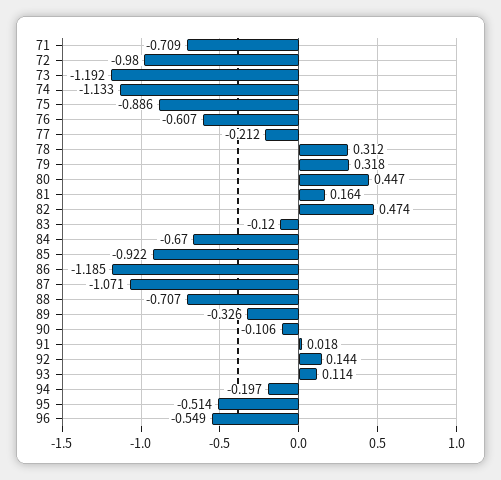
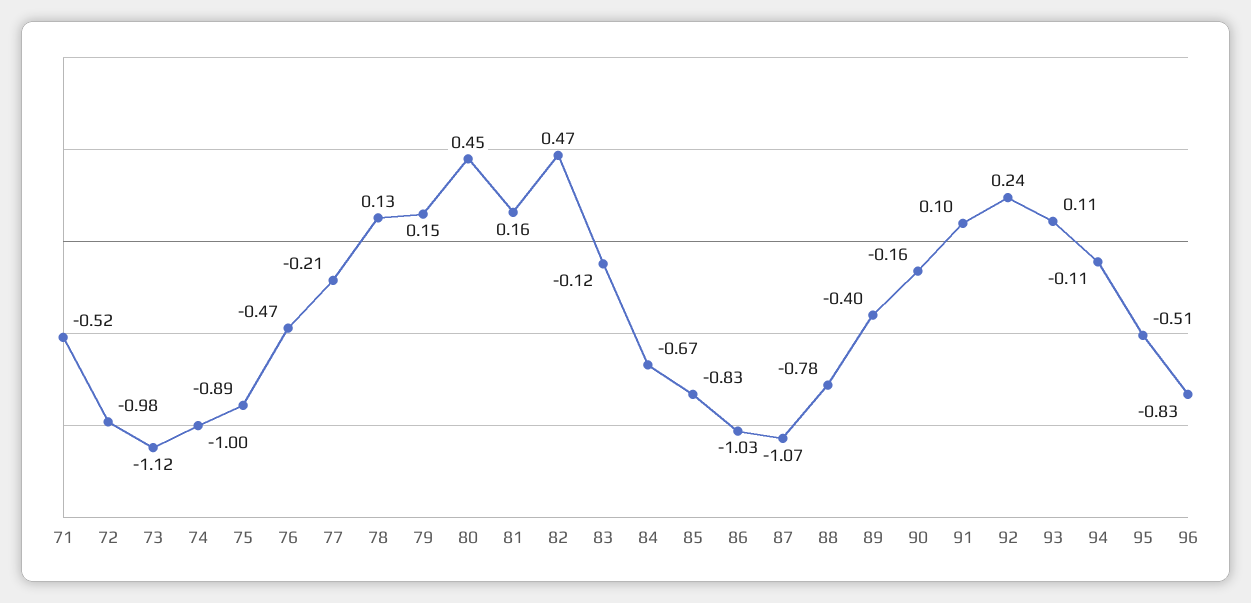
  {
-   "71": -0.709,
+   "71": -0.52,
    "72": -0.98,
-   "73": -1.192,
+   "73": -1.12,
-   "74": -1.133,
+   "74": -1,
    "75": -0.886,
-   "76": -0.607,
+   "76": -0.47,
    "77": -0.212,
-   "78": 0.312,
+   "78": 0.13,
-   "79": 0.318,
+   "79": 0.15,
    "80": 0.447,
    "81": 0.164,
    "82": 0.474,
    "83": -0.12,
    "84": -0.67,
-   "85": -0.922,
+   "85": -0.83,
-   "86": -1.185,
+   "86": -1.03,
    "87": -1.071,
-   "88": -0.707,
+   "88": -0.78,
-   "89": -0.326,
+   "89": -0.4,
-   "90": -0.106,
+   "90": -0.16,
-   "91": 0.018,
+   "91": 0.1,
-   "92": 0.144,
+   "92": 0.24,
    "93": 0.114,
-   "94": -0.197,
+   "94": -0.11,
    "95": -0.514,
-   "96": -0.549
+   "96": -0.83
  }

